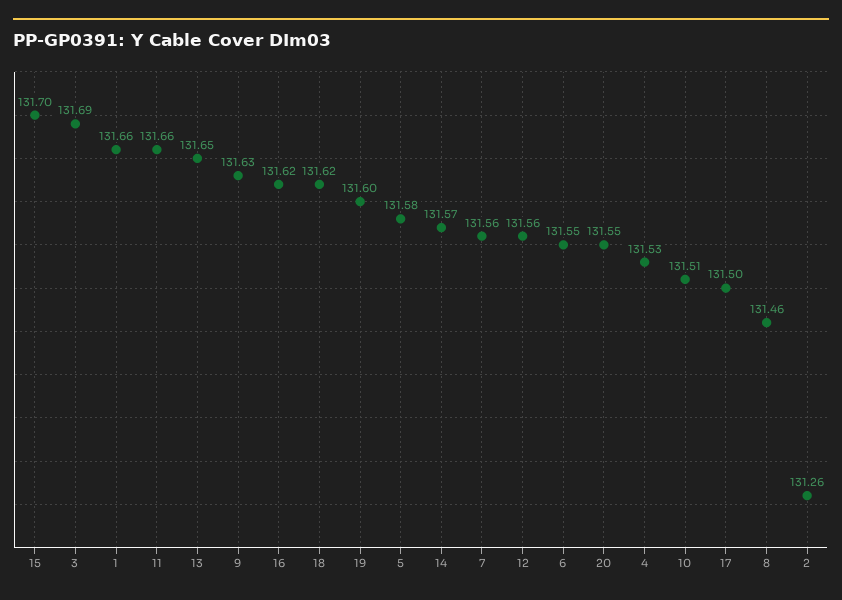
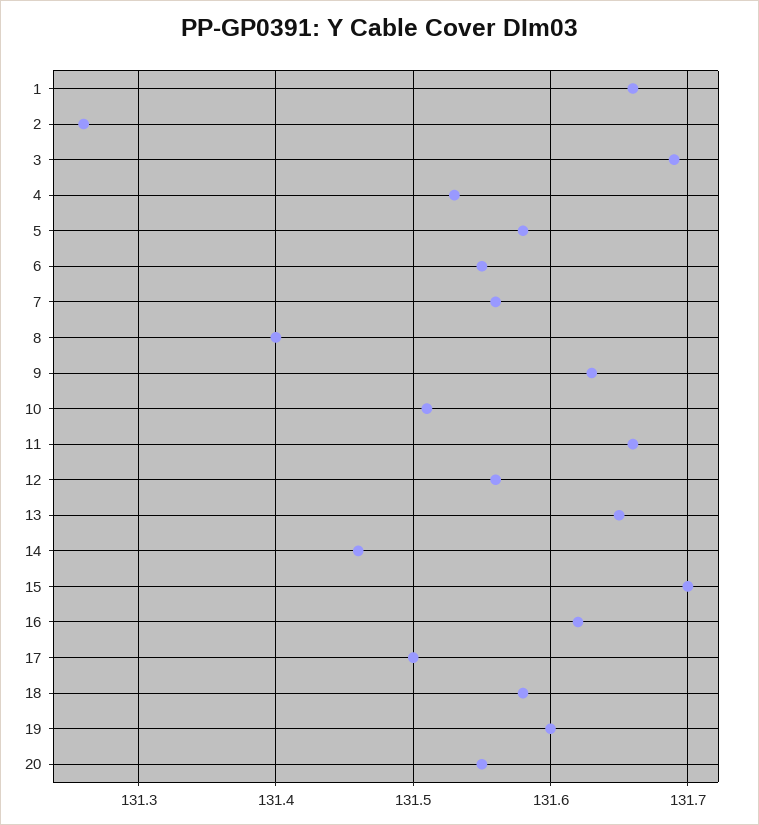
  {
    "15": 131.7,
    "3": 131.69,
    "1": 131.66,
    "11": 131.66,
    "13": 131.65,
    "9": 131.63,
    "16": 131.62,
-   "18": 131.62,
+   "18": 131.58,
    "19": 131.6,
    "5": 131.58,
-   "14": 131.57,
+   "14": 131.46,
    "7": 131.56,
    "12": 131.56,
    "6": 131.55,
    "20": 131.55,
    "4": 131.53,
    "10": 131.51,
    "17": 131.5,
-   "8": 131.46,
+   "8": 131.4,
    "2": 131.26
  }

